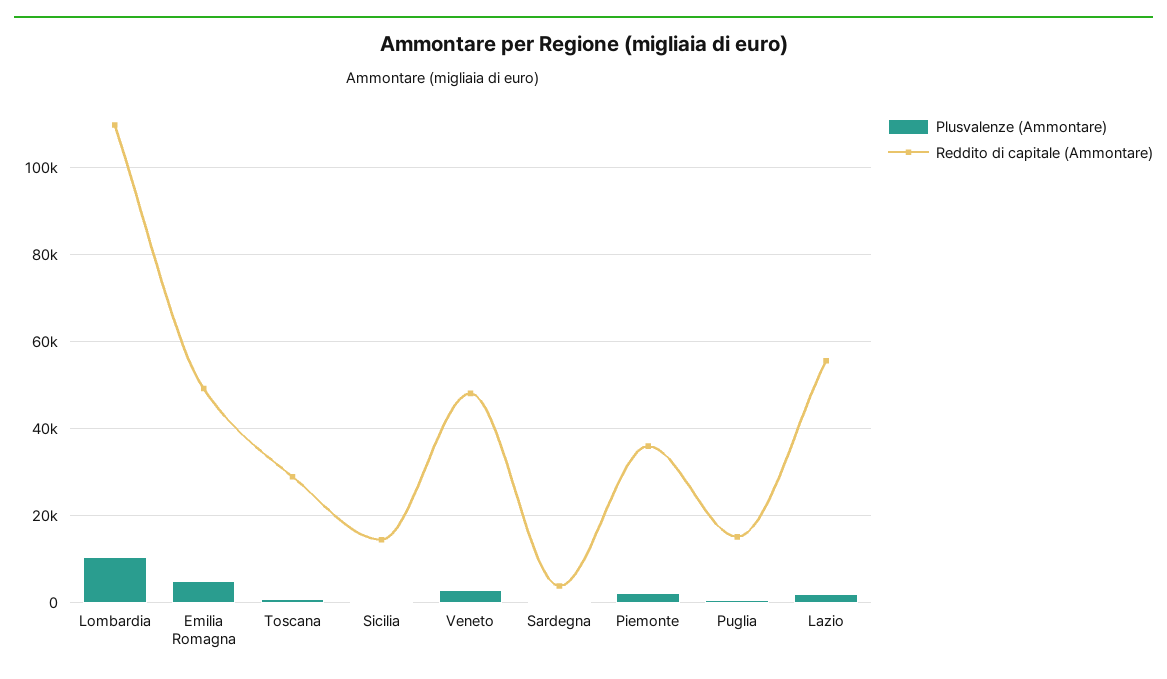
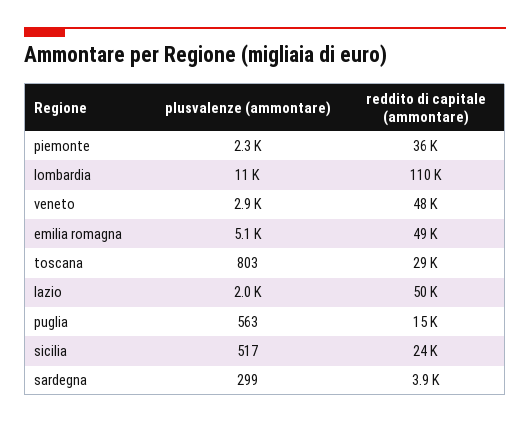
  {
    "Plusvalenze (Ammontare)": {
      "Lombardia": 11000,
      "Emilia Romagna": 5100,
      "Toscana": 803,
      "Sicilia": 517,
      "Veneto": 2900,
      "Sardegna": 299,
      "Piemonte": 2300,
      "Puglia": 563,
      "Lazio": 2000
    },
    "Reddito di capitale (Ammontare)": {
      "Lombardia": 110000,
      "Emilia Romagna": 49000,
      "Toscana": 29000,
-     "Sicilia": 14000,
+     "Sicilia": 24000,
      "Veneto": 48000,
      "Sardegna": 3900,
      "Piemonte": 36000,
      "Puglia": 15000,
-     "Lazio": 56000
+     "Lazio": 50000
    }
  }

